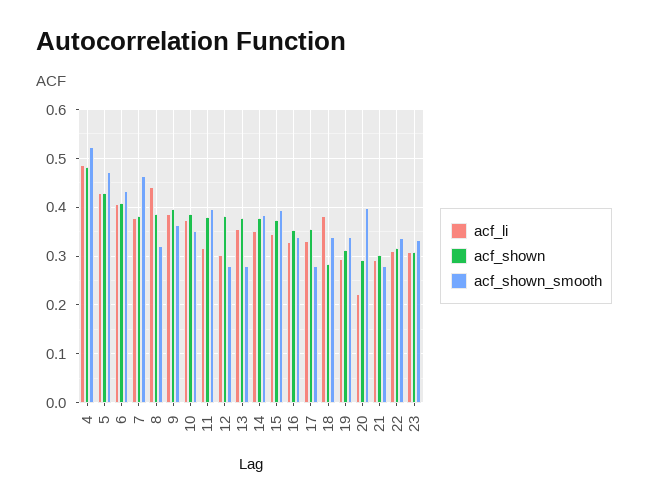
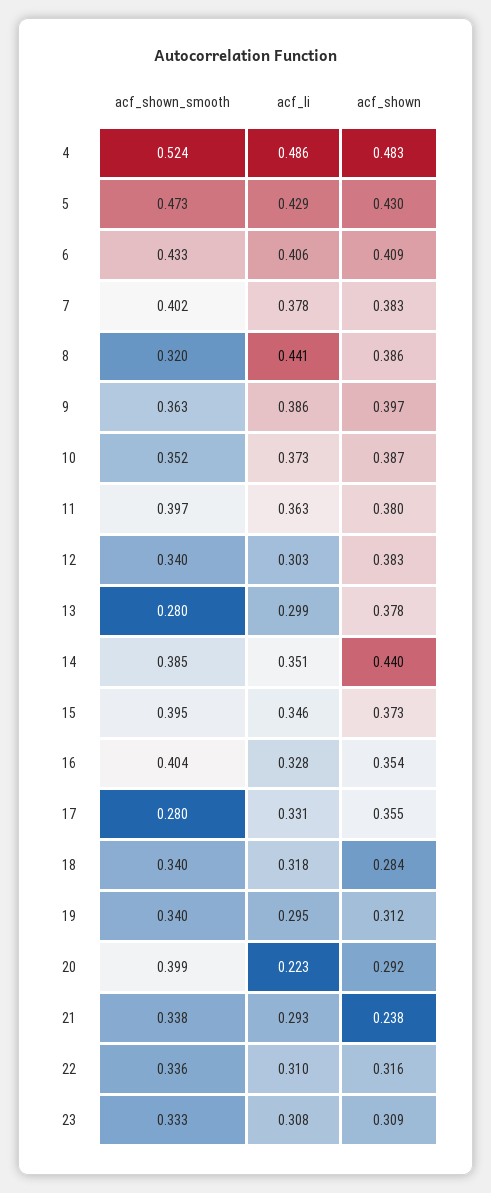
  {
    "acf_li": {
      "4": 0.486,
      "5": 0.429,
      "6": 0.406,
      "7": 0.378,
      "8": 0.441,
      "9": 0.386,
      "10": 0.373,
-     "11": 0.32,
+     "11": 0.363,
      "12": 0.303,
-     "13": 0.36,
+     "13": 0.299,
      "14": 0.351,
      "15": 0.346,
      "16": 0.328,
      "17": 0.331,
-     "18": 0.38,
+     "18": 0.318,
      "19": 0.295,
      "20": 0.223,
      "21": 0.293,
      "22": 0.31,
      "23": 0.308
    },
    "acf_shown": {
      "4": 0.483,
      "5": 0.43,
      "6": 0.409,
      "7": 0.383,
      "8": 0.386,
      "9": 0.397,
      "10": 0.387,
      "11": 0.38,
      "12": 0.383,
      "13": 0.378,
-     "14": 0.38,
+     "14": 0.44,
      "15": 0.373,
      "16": 0.354,
      "17": 0.355,
      "18": 0.284,
      "19": 0.312,
      "20": 0.292,
-     "21": 0.3,
+     "21": 0.238,
      "22": 0.316,
      "23": 0.309
    },
    "acf_shown_smooth": {
      "4": 0.524,
      "5": 0.473,
      "6": 0.433,
-     "7": 0.46,
+     "7": 0.402,
      "8": 0.32,
      "9": 0.363,
      "10": 0.352,
      "11": 0.397,
-     "12": 0.28,
+     "12": 0.34,
      "13": 0.28,
      "14": 0.385,
      "15": 0.395,
-     "16": 0.34,
+     "16": 0.404,
      "17": 0.28,
      "18": 0.34,
      "19": 0.34,
      "20": 0.399,
-     "21": 0.28,
+     "21": 0.338,
      "22": 0.336,
      "23": 0.333
    }
  }

